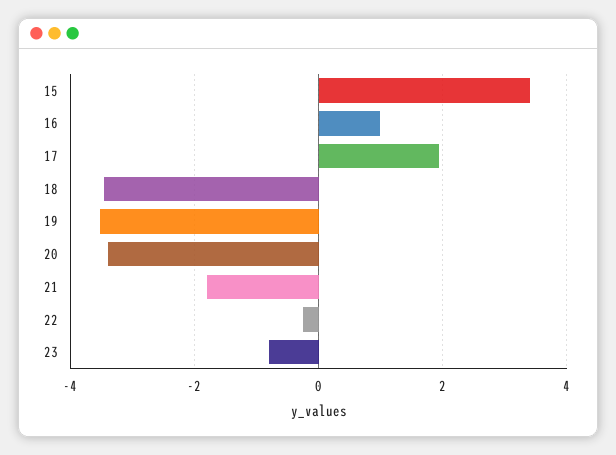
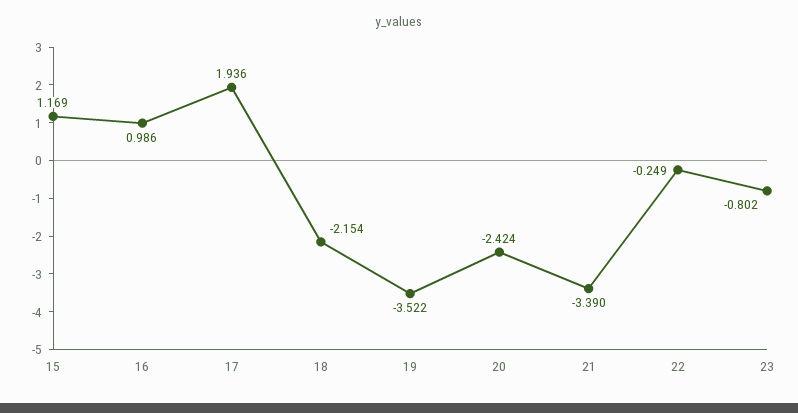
  {
-   "15": 3.4,
+   "15": 1.169,
    "16": 0.986,
    "17": 1.936,
-   "18": -3.4,
+   "18": -2.154,
    "19": -3.522,
-   "20": -3.4,
+   "20": -2.424,
-   "21": -1.8,
+   "21": -3.39,
    "22": -0.249,
    "23": -0.802
  }

